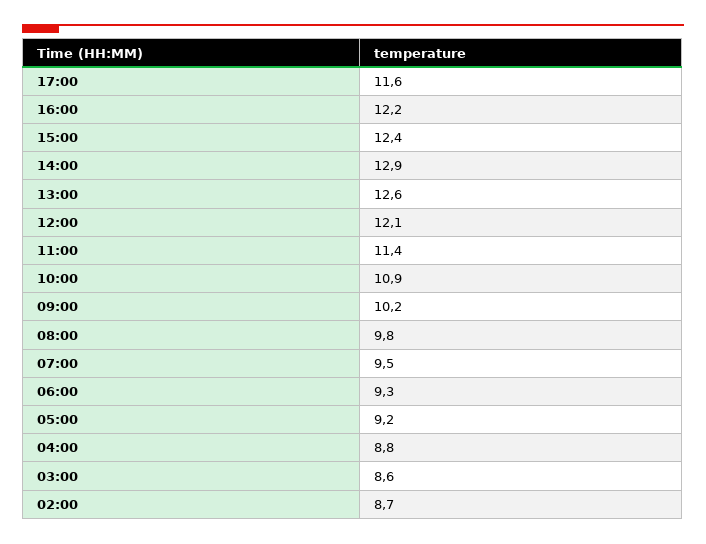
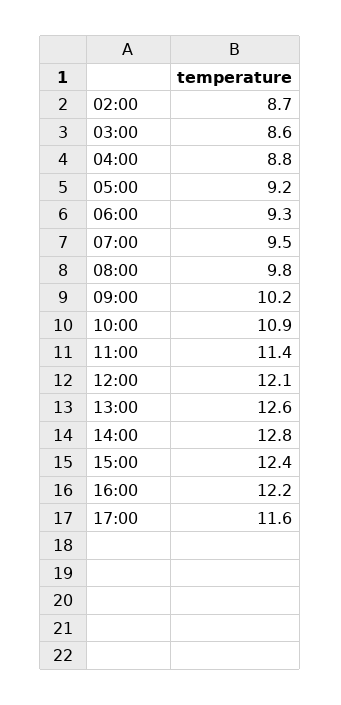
  {
    "17:00": 11.6,
    "16:00": 12.2,
    "15:00": 12.4,
-   "14:00": 12.9,
+   "14:00": 12.8,
    "13:00": 12.6,
    "12:00": 12.1,
    "11:00": 11.4,
    "10:00": 10.9,
    "09:00": 10.2,
    "08:00": 9.8,
    "07:00": 9.5,
    "06:00": 9.3,
    "05:00": 9.2,
    "04:00": 8.8,
    "03:00": 8.6,
    "02:00": 8.7
  }

